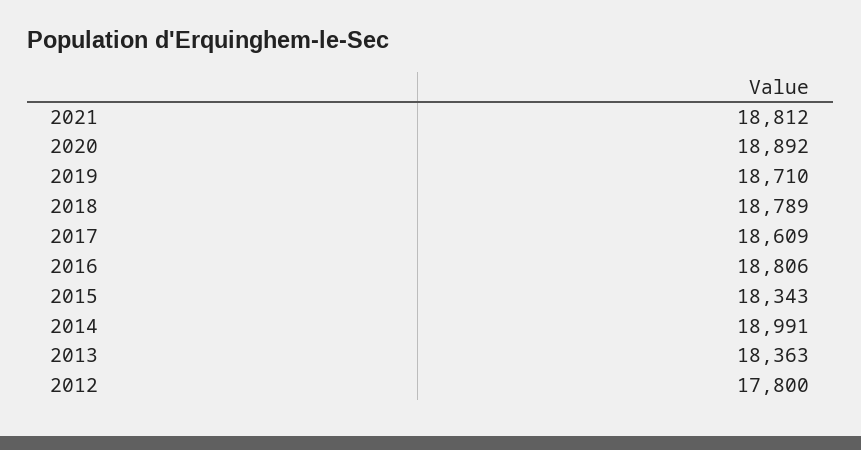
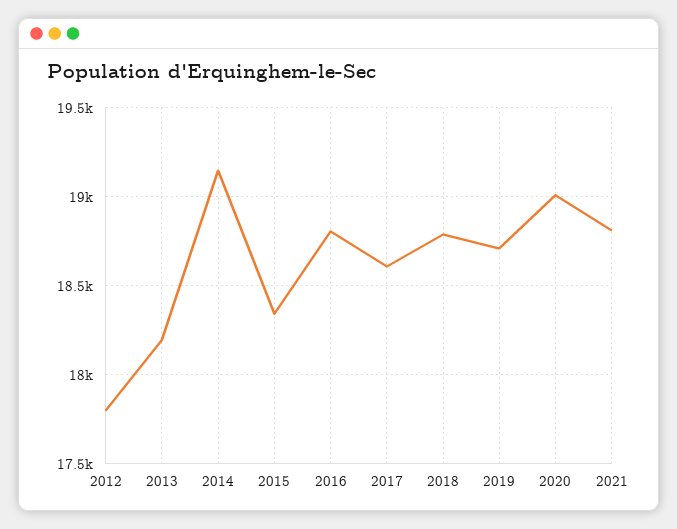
  {
    "2021": 18812,
-   "2020": 18892,
+   "2020": 19000,
    "2019": 18710,
    "2018": 18789,
    "2017": 18609,
    "2016": 18806,
    "2015": 18343,
-   "2014": 18991,
+   "2014": 19150,
-   "2013": 18363,
+   "2013": 18200,
    "2012": 17800
  }

